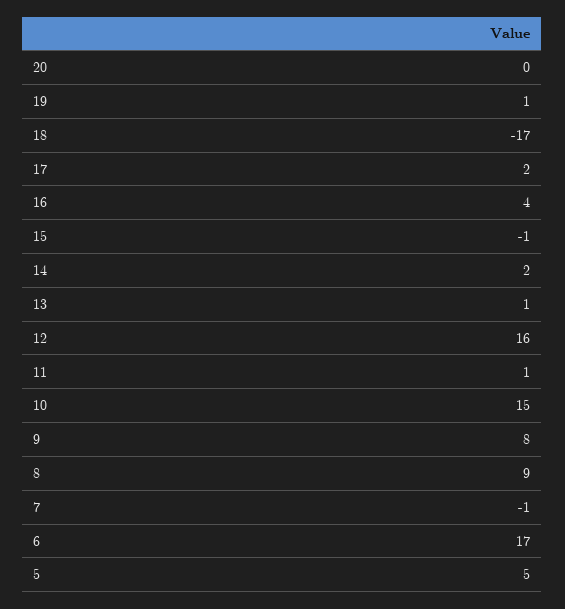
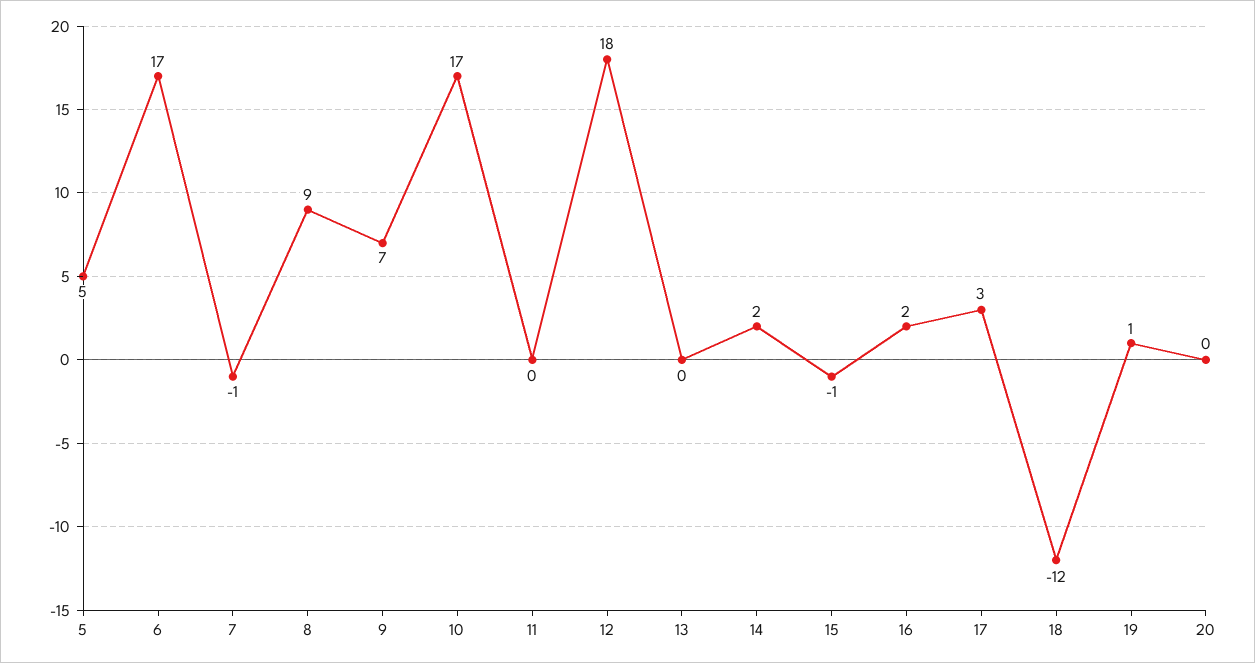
  {
    "20": 0,
    "19": 1,
-   "18": -17,
+   "18": -12,
-   "17": 2,
+   "17": 3,
-   "16": 4,
+   "16": 2,
    "15": -1,
    "14": 2,
-   "13": 1,
+   "13": 0,
-   "12": 16,
+   "12": 18,
-   "11": 1,
+   "11": 0,
-   "10": 15,
+   "10": 17,
-   "9": 8,
+   "9": 7,
    "8": 9,
    "7": -1,
    "6": 17,
    "5": 5
  }

